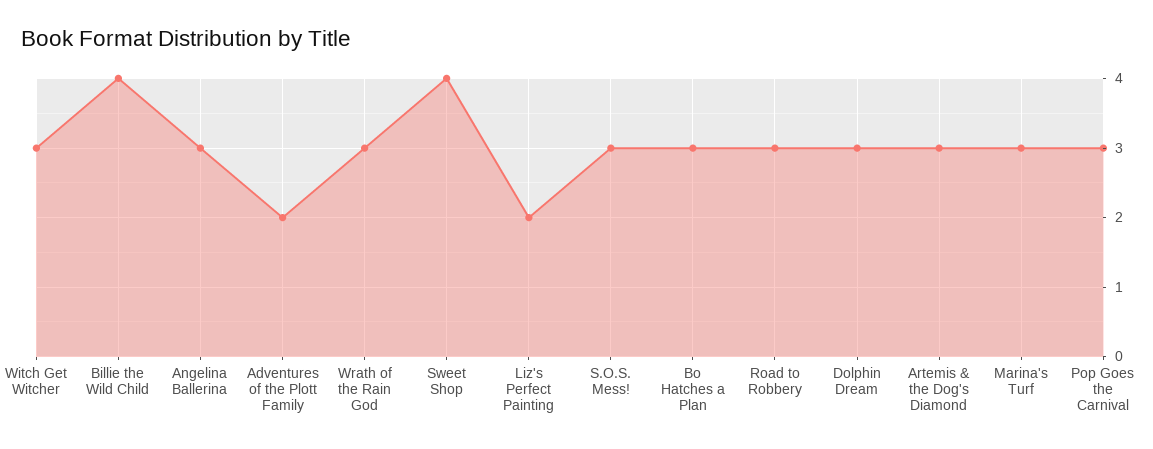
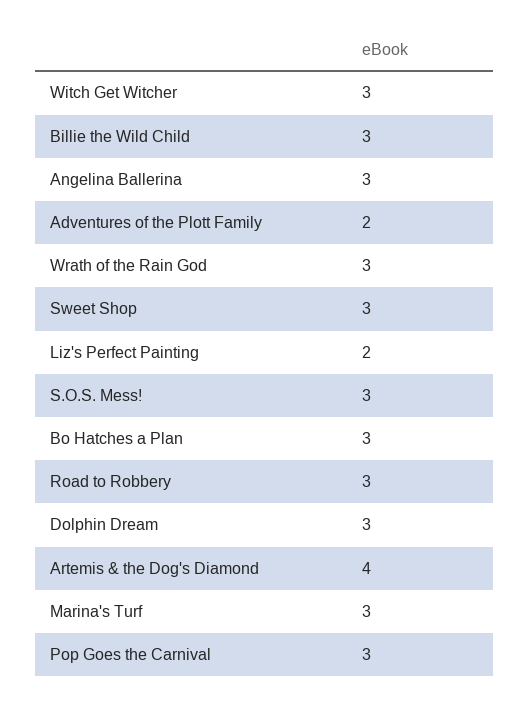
  {
    "Witch Get Witcher": 3,
-   "Billie the Wild Child": 4,
+   "Billie the Wild Child": 3,
    "Angelina Ballerina": 3,
    "Adventures of the Plott Family": 2,
    "Wrath of the Rain God": 3,
-   "Sweet Shop": 4,
+   "Sweet Shop": 3,
    "Liz's Perfect Painting": 2,
    "S.O.S. Mess!": 3,
    "Bo Hatches a Plan": 3,
    "Road to Robbery": 3,
    "Dolphin Dream": 3,
-   "Artemis & the Dog's Diamond": 3,
+   "Artemis & the Dog's Diamond": 4,
    "Marina's Turf": 3,
    "Pop Goes the Carnival": 3
  }

